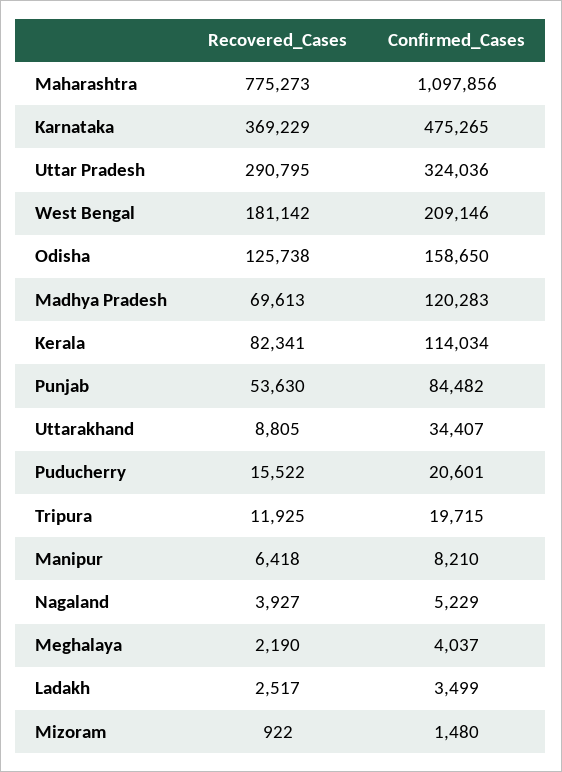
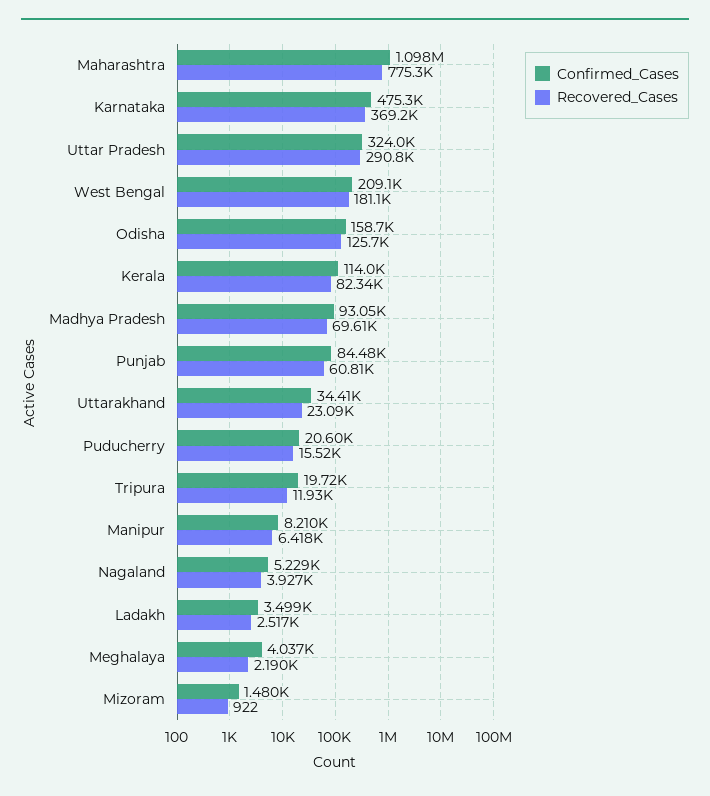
  {
    "Recovered_Cases": {
      "Maharashtra": 775273,
      "Karnataka": 369229,
      "Uttar Pradesh": 290795,
      "West Bengal": 181142,
      "Odisha": 125738,
      "Madhya Pradesh": 69613,
      "Kerala": 82341,
-     "Punjab": 53630,
+     "Punjab": 60810,
-     "Uttarakhand": 8805,
+     "Uttarakhand": 23090,
      "Puducherry": 15522,
      "Tripura": 11925,
      "Manipur": 6418,
      "Nagaland": 3927,
      "Meghalaya": 2190,
      "Ladakh": 2517,
      "Mizoram": 922
    },
    "Confirmed_Cases": {
      "Maharashtra": 1097856,
      "Karnataka": 475265,
      "Uttar Pradesh": 324036,
      "West Bengal": 209146,
      "Odisha": 158650,
-     "Madhya Pradesh": 120283,
+     "Madhya Pradesh": 93050,
      "Kerala": 114034,
      "Punjab": 84482,
      "Uttarakhand": 34407,
      "Puducherry": 20601,
      "Tripura": 19715,
      "Manipur": 8210,
      "Nagaland": 5229,
      "Meghalaya": 4037,
      "Ladakh": 3499,
      "Mizoram": 1480
    }
  }

